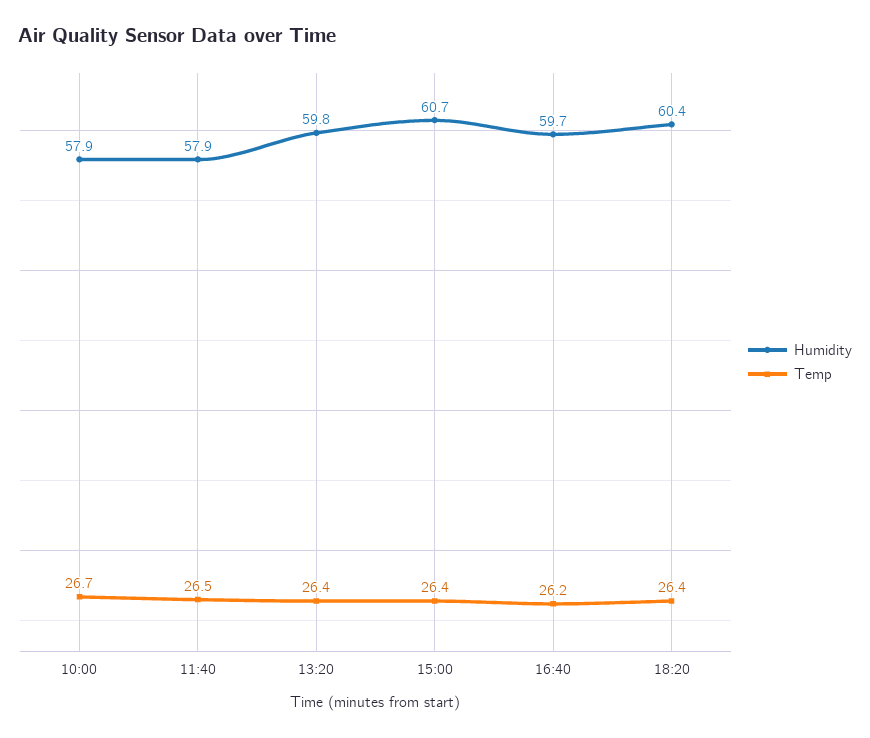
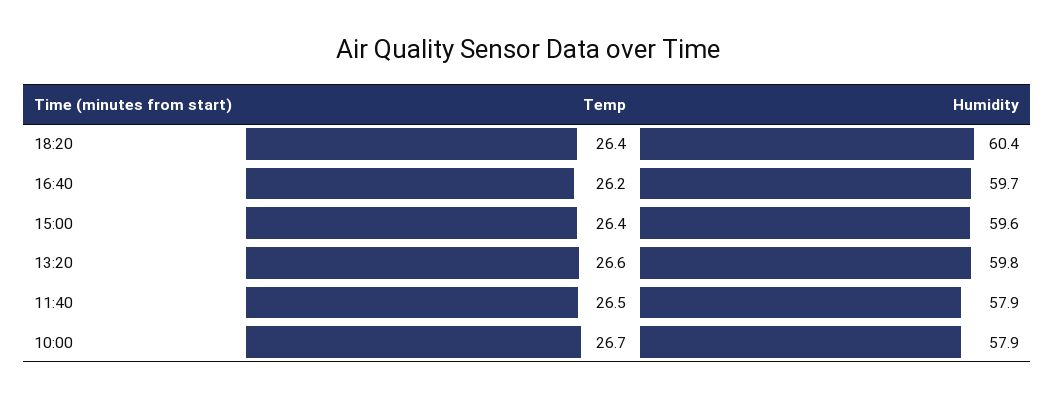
  {
    "Humidity": {
      "10:00": 57.9,
      "11:40": 57.9,
      "13:20": 59.8,
-     "15:00": 60.7,
+     "15:00": 59.6,
      "16:40": 59.7,
      "18:20": 60.4
    },
    "Temp": {
      "10:00": 26.7,
      "11:40": 26.5,
-     "13:20": 26.4,
+     "13:20": 26.6,
      "15:00": 26.4,
      "16:40": 26.2,
      "18:20": 26.4
    }
  }

